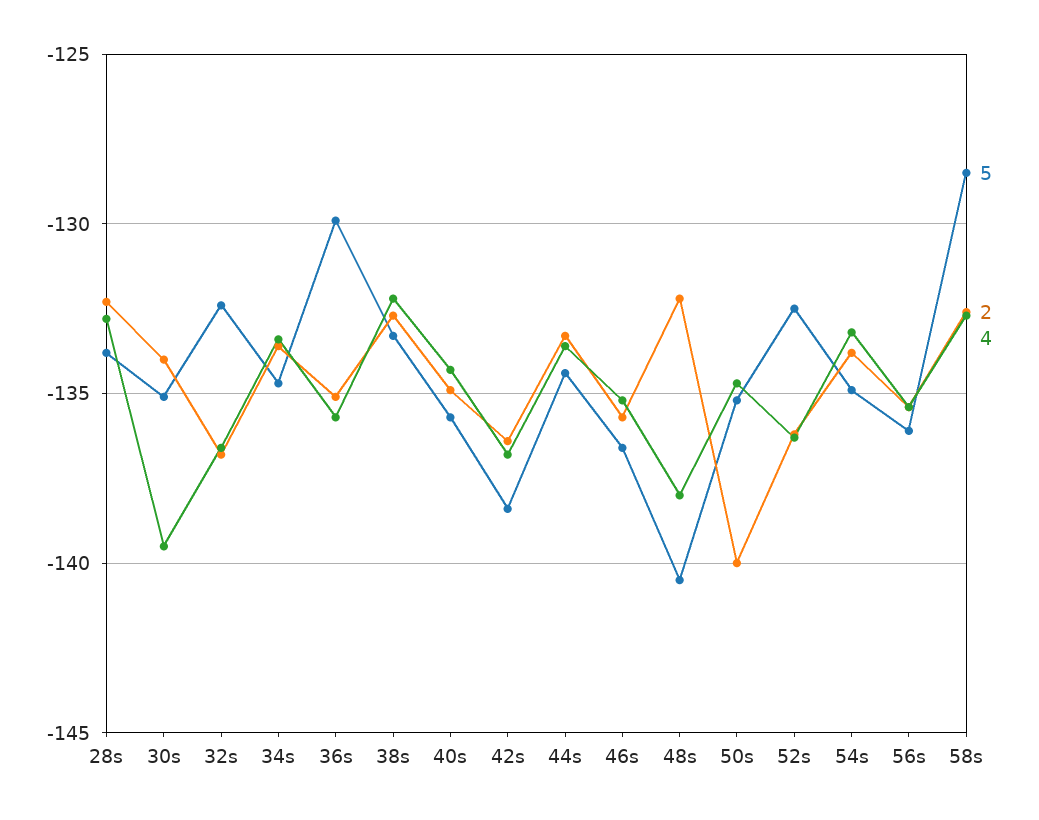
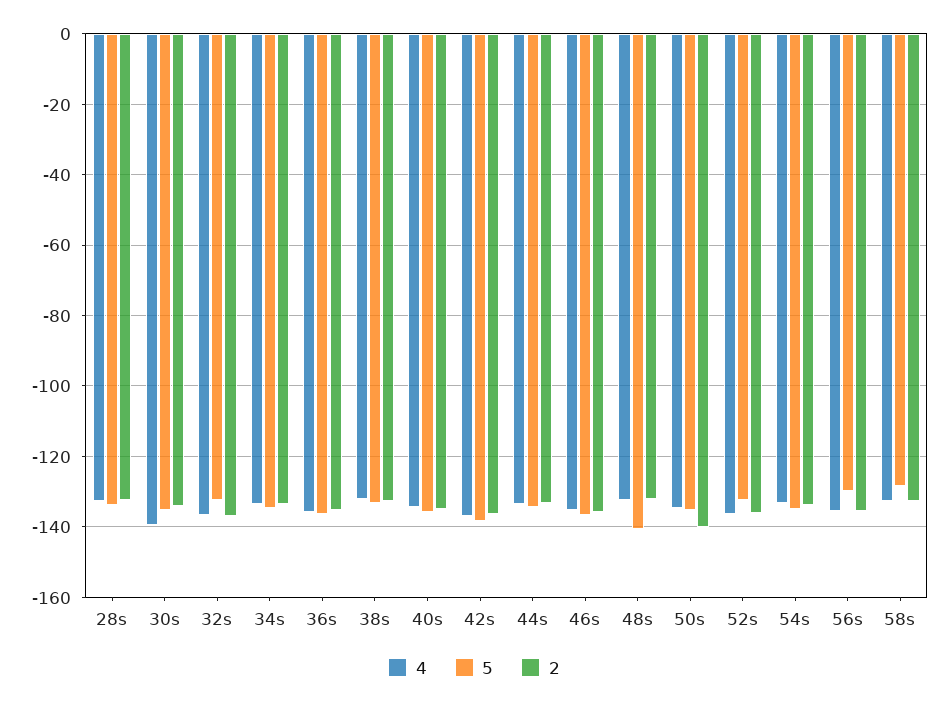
  {
    "5": {
      "28s": -134,
      "30s": -135,
      "32s": -132.5,
      "34s": -134.5,
-     "36s": -130,
+     "36s": -136,
      "38s": -133.5,
      "40s": -135.5,
      "42s": -138.5,
      "44s": -134.5,
      "46s": -136.5,
      "48s": -140.5,
      "50s": -135,
      "52s": -132.5,
      "54s": -135,
-     "56s": -136,
+     "56s": -130,
      "58s": -128.5
    },
    "2": {
      "28s": -132.5,
      "30s": -134,
      "32s": -137,
      "34s": -133.5,
      "36s": -135,
      "38s": -132.5,
      "40s": -135,
      "42s": -136.5,
      "44s": -133.5,
      "46s": -135.5,
      "48s": -132,
      "50s": -140,
      "52s": -136,
      "54s": -134,
      "56s": -135.5,
      "58s": -132.5
    },
    "4": {
      "28s": -133,
      "30s": -139.5,
      "32s": -136.5,
      "34s": -133.5,
      "36s": -135.5,
      "38s": -132,
      "40s": -134.5,
      "42s": -137,
      "44s": -133.5,
      "46s": -135,
-     "48s": -138,
+     "48s": -132,
      "50s": -134.5,
      "52s": -136.5,
      "54s": -133,
      "56s": -135.5,
      "58s": -132.5
    }
  }

